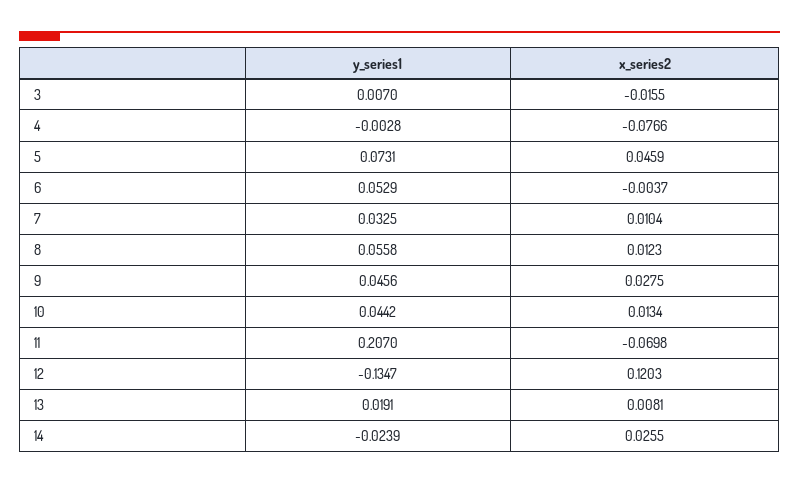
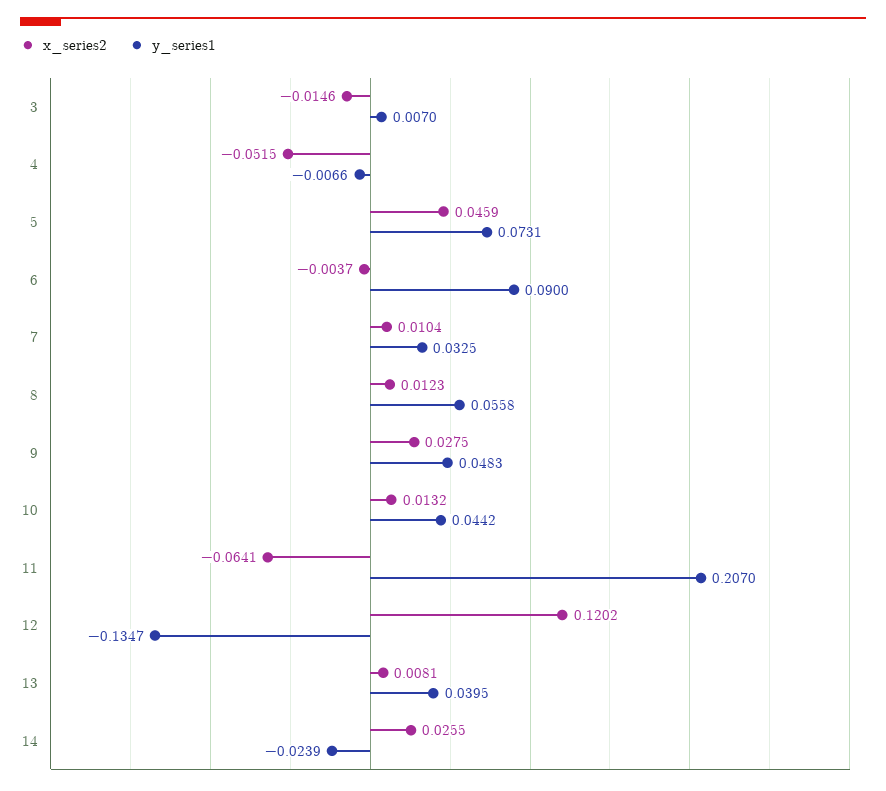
  {
    "y_series1": {
      "3": 0.007,
-     "4": -0.0028,
+     "4": -0.0066,
      "5": 0.0731,
-     "6": 0.0529,
+     "6": 0.09,
      "7": 0.0325,
      "8": 0.0558,
-     "9": 0.0456,
+     "9": 0.0483,
      "10": 0.0442,
      "11": 0.207,
      "12": -0.1347,
-     "13": 0.0191,
+     "13": 0.0395,
      "14": -0.0239
    },
    "x_series2": {
-     "3": -0.0155,
+     "3": -0.0146,
-     "4": -0.0766,
+     "4": -0.0515,
      "5": 0.0459,
      "6": -0.0037,
      "7": 0.0104,
      "8": 0.0123,
      "9": 0.0275,
-     "10": 0.0134,
+     "10": 0.0132,
-     "11": -0.0698,
+     "11": -0.0641,
-     "12": 0.1203,
+     "12": 0.1202,
      "13": 0.0081,
      "14": 0.0255
    }
  }

